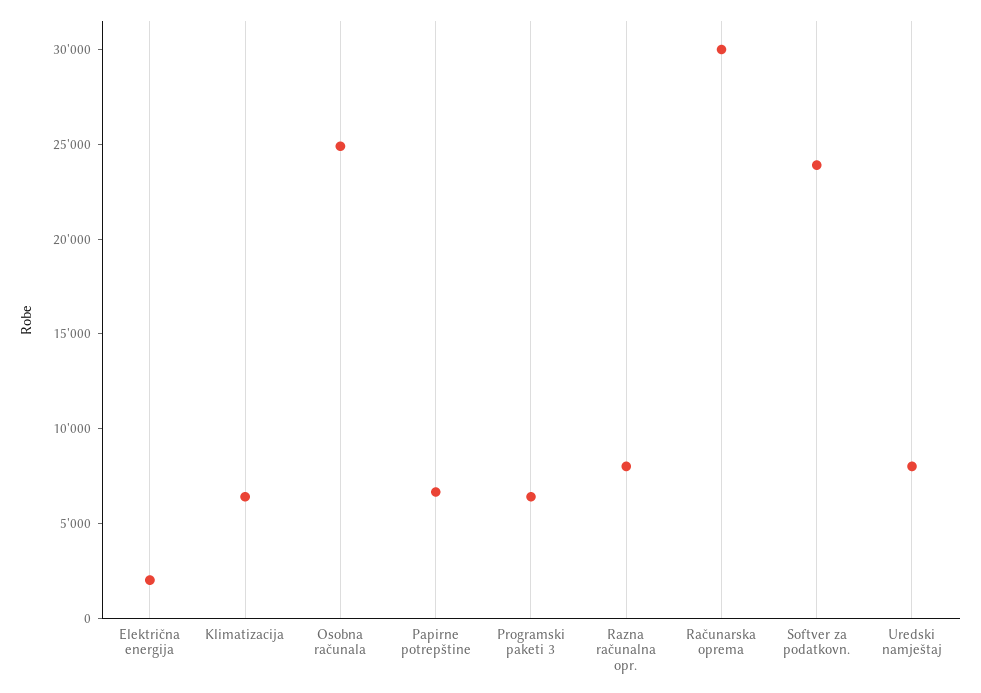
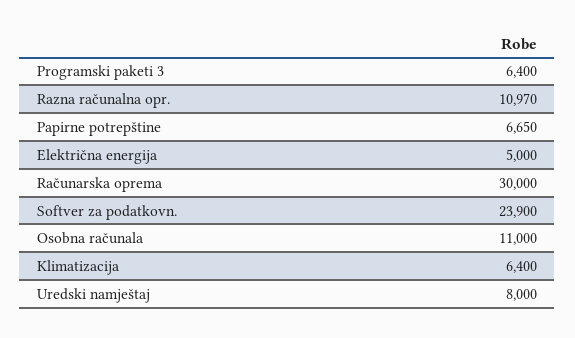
  {
-   "Električna energija": 2000,
+   "Električna energija": 5000,
    "Klimatizacija": 6400,
-   "Osobna računala": 25000,
+   "Osobna računala": 11000,
    "Papirne potrepštine": 6650,
    "Programski paketi 3": 6400,
-   "Razna računalna opr.": 8000,
+   "Razna računalna opr.": 10970,
    "Računarska oprema": 30000,
    "Softver za podatkovn.": 23900,
    "Uredski namještaj": 8000
  }

